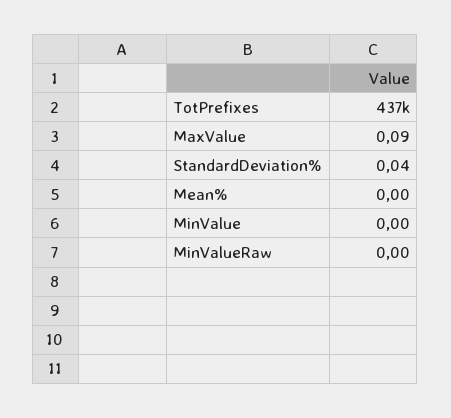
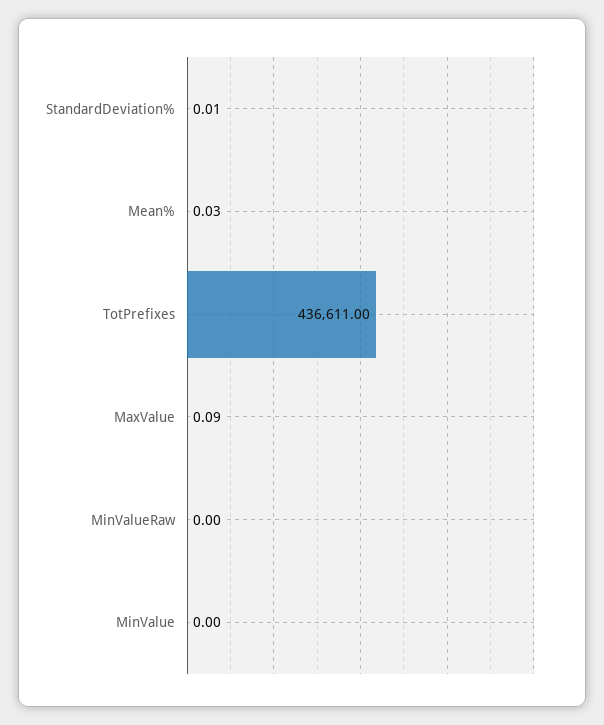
  {
    "TotPrefixes": 436611,
    "MaxValue": 0.09,
-   "StandardDeviation%": 0.04,
+   "StandardDeviation%": 0.01,
-   "Mean%": 0,
+   "Mean%": 0.03,
    "MinValue": 0,
    "MinValueRaw": 0
  }

